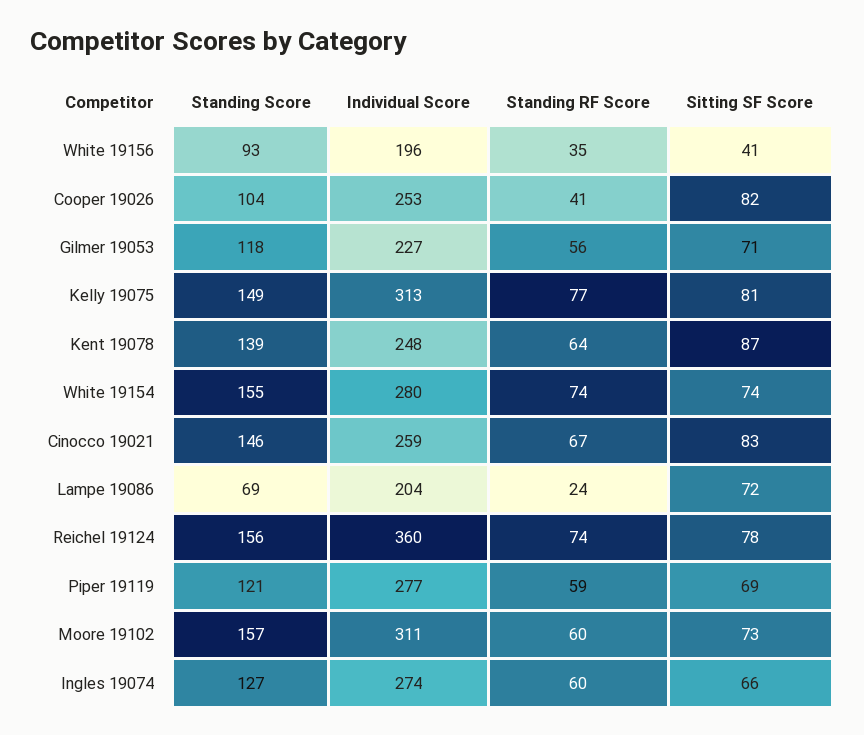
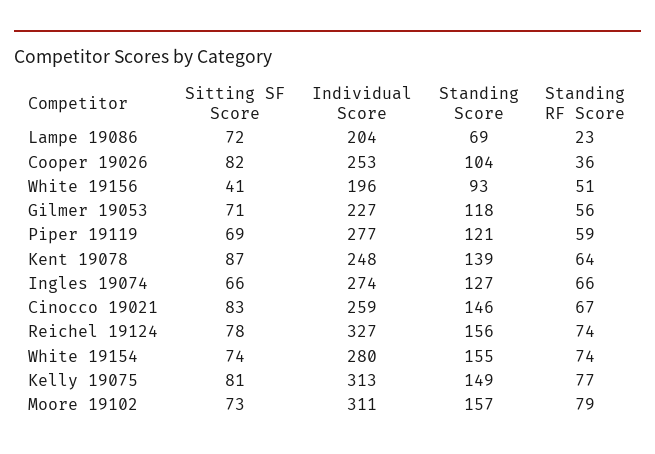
  {
    "Standing Score": {
      "White 19156": 93,
      "Cooper 19026": 104,
      "Gilmer 19053": 118,
      "Kelly 19075": 149,
      "Kent 19078": 139,
      "White 19154": 155,
      "Cinocco 19021": 146,
      "Lampe 19086": 69,
      "Reichel 19124": 156,
      "Piper 19119": 121,
      "Moore 19102": 157,
      "Ingles 19074": 127
    },
    "Individual Score": {
      "White 19156": 196,
      "Cooper 19026": 253,
      "Gilmer 19053": 227,
      "Kelly 19075": 313,
      "Kent 19078": 248,
      "White 19154": 280,
      "Cinocco 19021": 259,
      "Lampe 19086": 204,
-     "Reichel 19124": 360,
+     "Reichel 19124": 327,
      "Piper 19119": 277,
      "Moore 19102": 311,
      "Ingles 19074": 274
    },
    "Standing RF Score": {
-     "White 19156": 35,
+     "White 19156": 51,
-     "Cooper 19026": 41,
+     "Cooper 19026": 36,
      "Gilmer 19053": 56,
      "Kelly 19075": 77,
      "Kent 19078": 64,
      "White 19154": 74,
      "Cinocco 19021": 67,
-     "Lampe 19086": 24,
+     "Lampe 19086": 23,
      "Reichel 19124": 74,
      "Piper 19119": 59,
-     "Moore 19102": 60,
+     "Moore 19102": 79,
-     "Ingles 19074": 60
+     "Ingles 19074": 66
    },
    "Sitting SF Score": {
      "White 19156": 41,
      "Cooper 19026": 82,
      "Gilmer 19053": 71,
      "Kelly 19075": 81,
      "Kent 19078": 87,
      "White 19154": 74,
      "Cinocco 19021": 83,
      "Lampe 19086": 72,
      "Reichel 19124": 78,
      "Piper 19119": 69,
      "Moore 19102": 73,
      "Ingles 19074": 66
    }
  }

